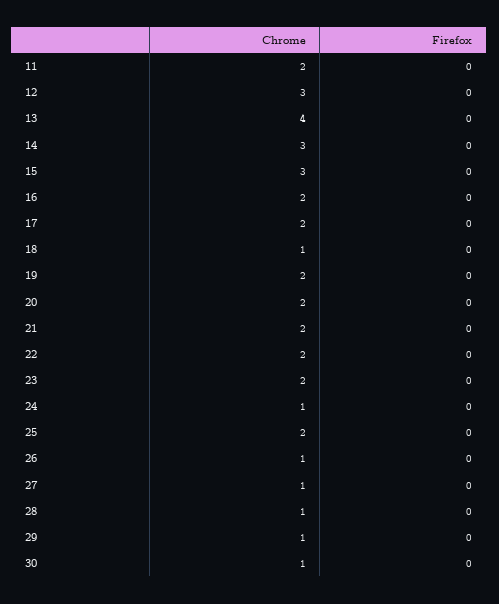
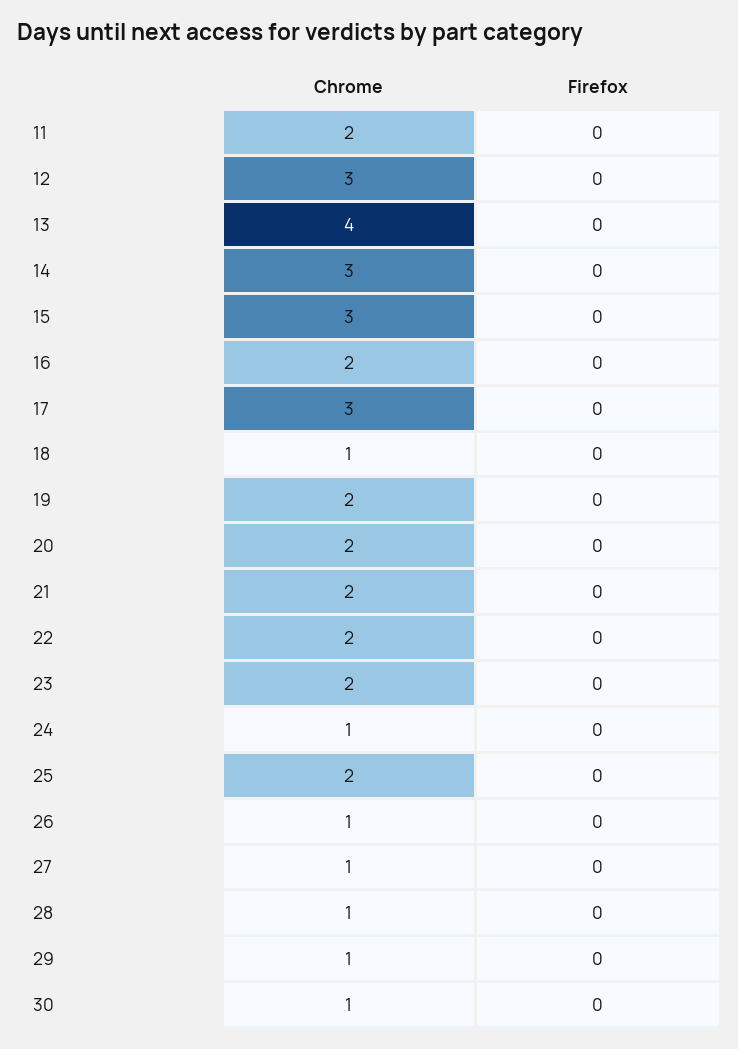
  {
    "Chrome": {
      "11": 2,
      "12": 3,
      "13": 4,
      "14": 3,
      "15": 3,
      "16": 2,
-     "17": 2,
+     "17": 3,
      "18": 1,
      "19": 2,
      "20": 2,
      "21": 2,
      "22": 2,
      "23": 2,
      "24": 1,
      "25": 2,
      "26": 1,
      "27": 1,
      "28": 1,
      "29": 1,
      "30": 1
    },
    "Firefox": {
      "11": 0,
      "12": 0,
      "13": 0,
      "14": 0,
      "15": 0,
      "16": 0,
      "17": 0,
      "18": 0,
      "19": 0,
      "20": 0,
      "21": 0,
      "22": 0,
      "23": 0,
      "24": 0,
      "25": 0,
      "26": 0,
      "27": 0,
      "28": 0,
      "29": 0,
      "30": 0
    }
  }

